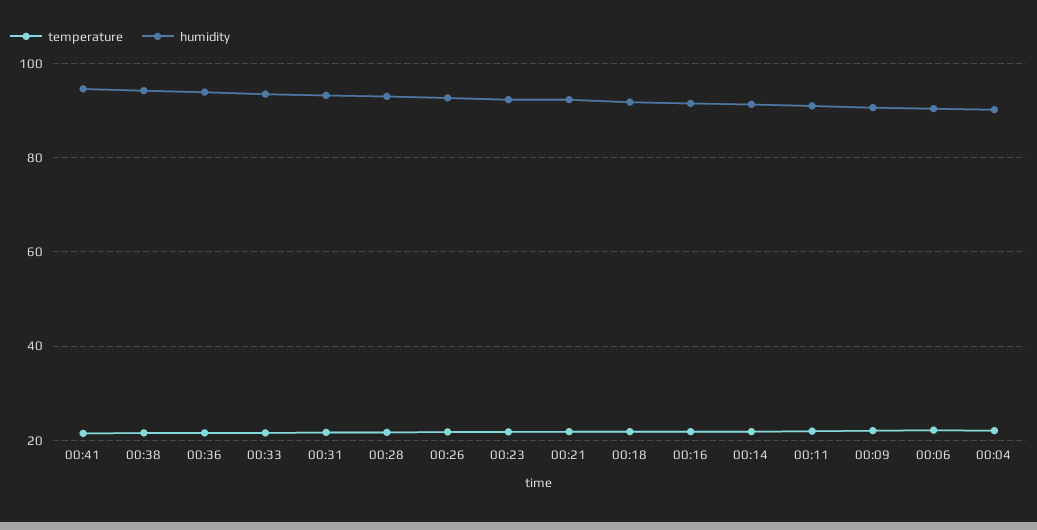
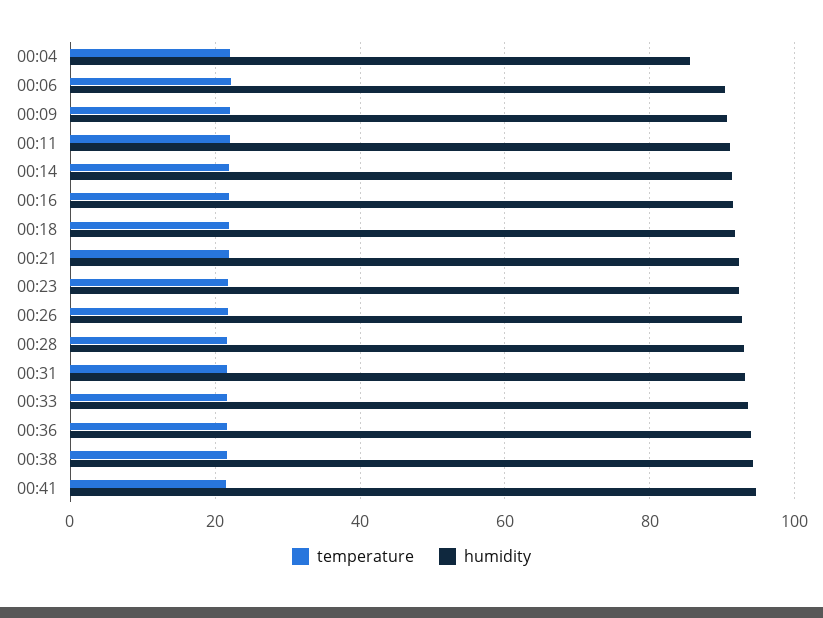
  {
    "temperature": {
      "00:41": 22,
      "00:38": 22,
      "00:36": 22,
      "00:33": 22,
      "00:31": 22,
      "00:28": 22,
      "00:26": 22,
      "00:23": 22,
      "00:21": 22,
      "00:18": 22,
      "00:16": 22,
      "00:14": 22,
      "00:11": 22,
      "00:09": 22,
      "00:06": 22,
      "00:04": 22
    },
    "humidity": {
      "00:41": 94,
      "00:38": 94,
      "00:36": 94,
      "00:33": 94,
      "00:31": 94,
      "00:28": 94,
      "00:26": 92,
      "00:23": 92,
      "00:21": 92,
      "00:18": 92,
      "00:16": 92,
      "00:14": 92,
      "00:11": 92,
      "00:09": 90,
      "00:06": 90,
-     "00:04": 90
+     "00:04": 86
    }
  }

